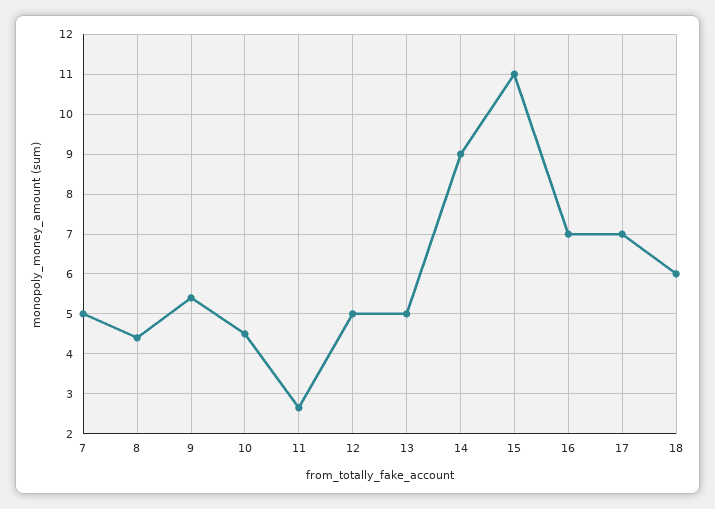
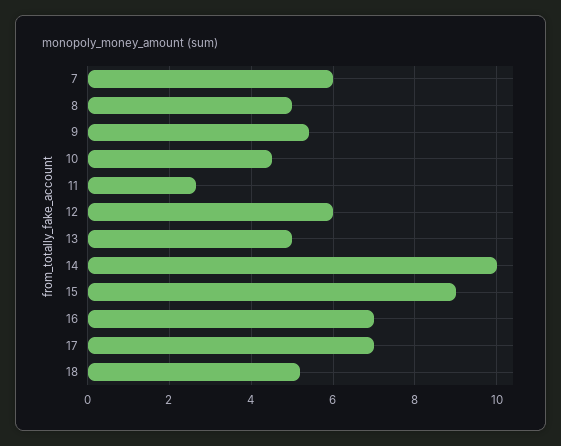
  {
-   "7": 5,
+   "7": 6,
-   "8": 4.4,
+   "8": 5,
    "9": 5.4,
    "10": 4.6,
    "11": 2.6,
-   "12": 5,
+   "12": 6,
    "13": 5,
-   "14": 9,
+   "14": 10,
-   "15": 11,
+   "15": 9,
    "16": 7,
    "17": 7,
-   "18": 6
+   "18": 5.2
  }

